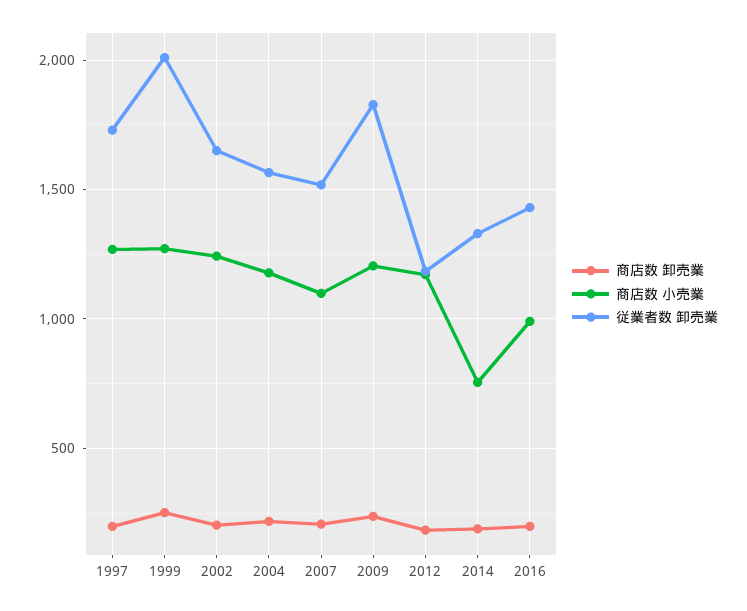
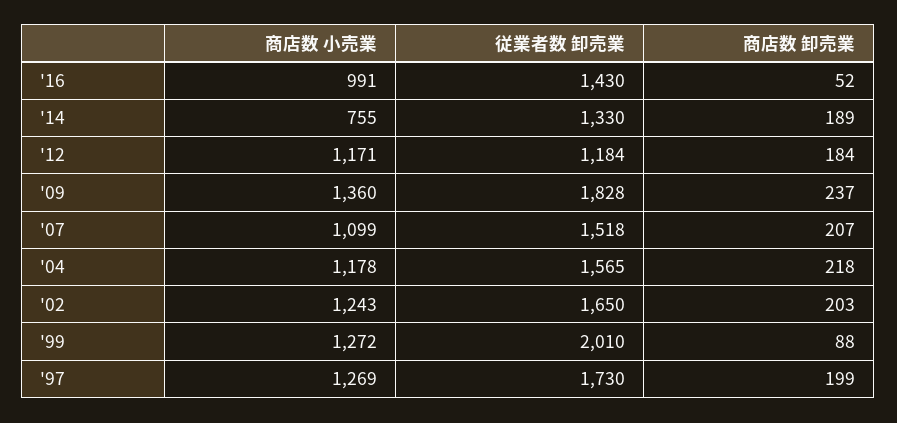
  {
    "商店数 卸売業": {
      "1997": 199,
-     "1999": 250,
+     "1999": 88,
      "2002": 203,
      "2004": 218,
      "2007": 207,
      "2009": 237,
      "2012": 184,
      "2014": 189,
-     "2016": 200
+     "2016": 52
    },
    "商店数 小売業": {
      "1997": 1269,
      "1999": 1272,
      "2002": 1243,
      "2004": 1178,
      "2007": 1099,
-     "2009": 1200,
+     "2009": 1360,
      "2012": 1171,
      "2014": 755,
      "2016": 991
    },
    "従業者数 卸売業": {
      "1997": 1730,
      "1999": 2010,
      "2002": 1650,
      "2004": 1565,
      "2007": 1518,
      "2009": 1828,
      "2012": 1184,
      "2014": 1330,
      "2016": 1430
    }
  }

